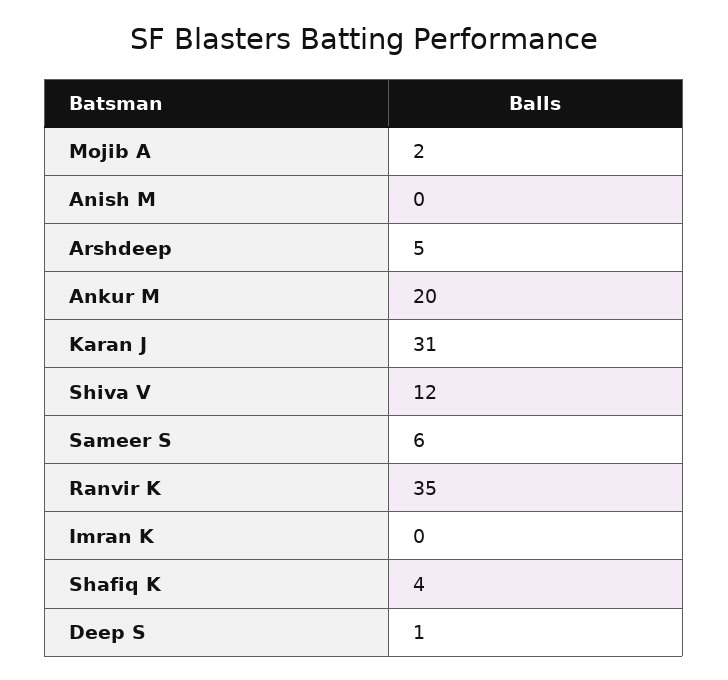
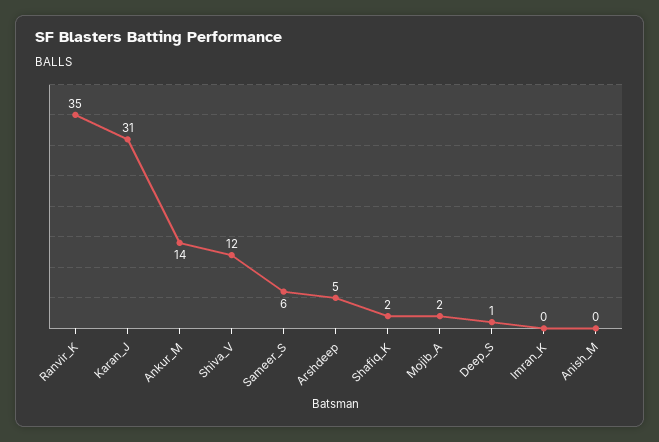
  {
    "Mojib A": 2,
    "Anish M": 0,
    "Arshdeep": 5,
-   "Ankur M": 20,
+   "Ankur M": 14,
    "Karan J": 31,
    "Shiva V": 12,
    "Sameer S": 6,
    "Ranvir K": 35,
    "Imran K": 0,
-   "Shafiq K": 4,
+   "Shafiq K": 2,
    "Deep S": 1
  }

